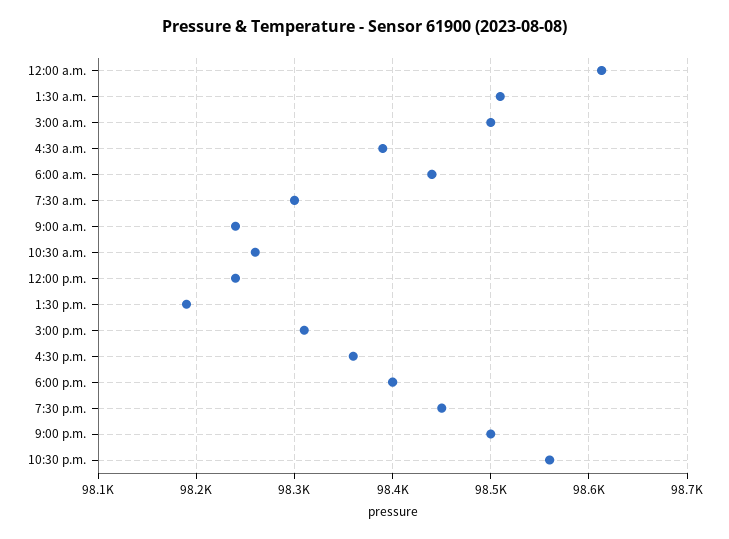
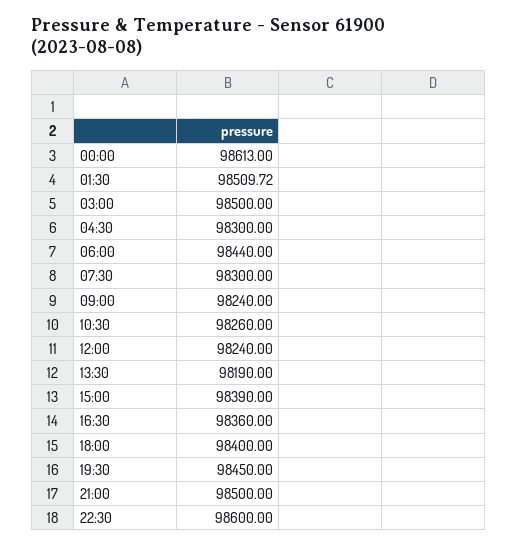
  {
    "12:00 a.m.": 98613,
    "1:30 a.m.": 98509.72,
    "3:00 a.m.": 98500,
-   "4:30 a.m.": 98390,
+   "4:30 a.m.": 98300,
    "6:00 a.m.": 98440,
    "7:30 a.m.": 98300,
    "9:00 a.m.": 98240,
    "10:30 a.m.": 98260,
    "12:00 p.m.": 98240,
    "1:30 p.m.": 98190,
-   "3:00 p.m.": 98310,
+   "3:00 p.m.": 98390,
    "4:30 p.m.": 98360,
    "6:00 p.m.": 98400,
    "7:30 p.m.": 98450,
    "9:00 p.m.": 98500,
-   "10:30 p.m.": 98560
+   "10:30 p.m.": 98600
  }

